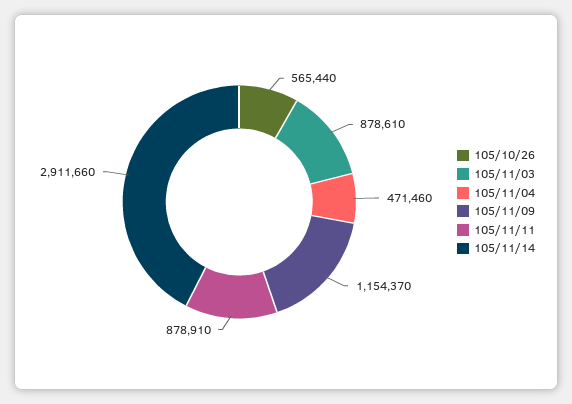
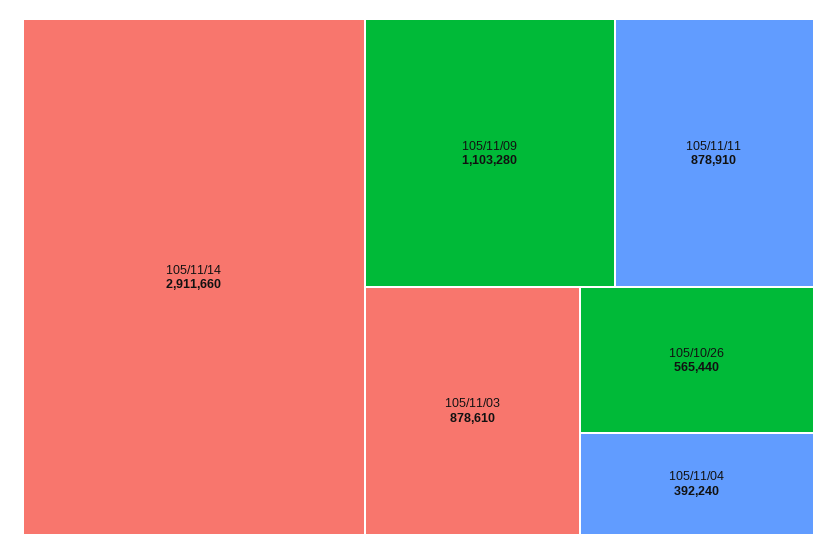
  {
    "105/10/26": 565440,
    "105/11/03": 878610,
-   "105/11/04": 471460,
+   "105/11/04": 392240,
-   "105/11/09": 1154370,
+   "105/11/09": 1103280,
    "105/11/11": 878910,
    "105/11/14": 2911660
  }

